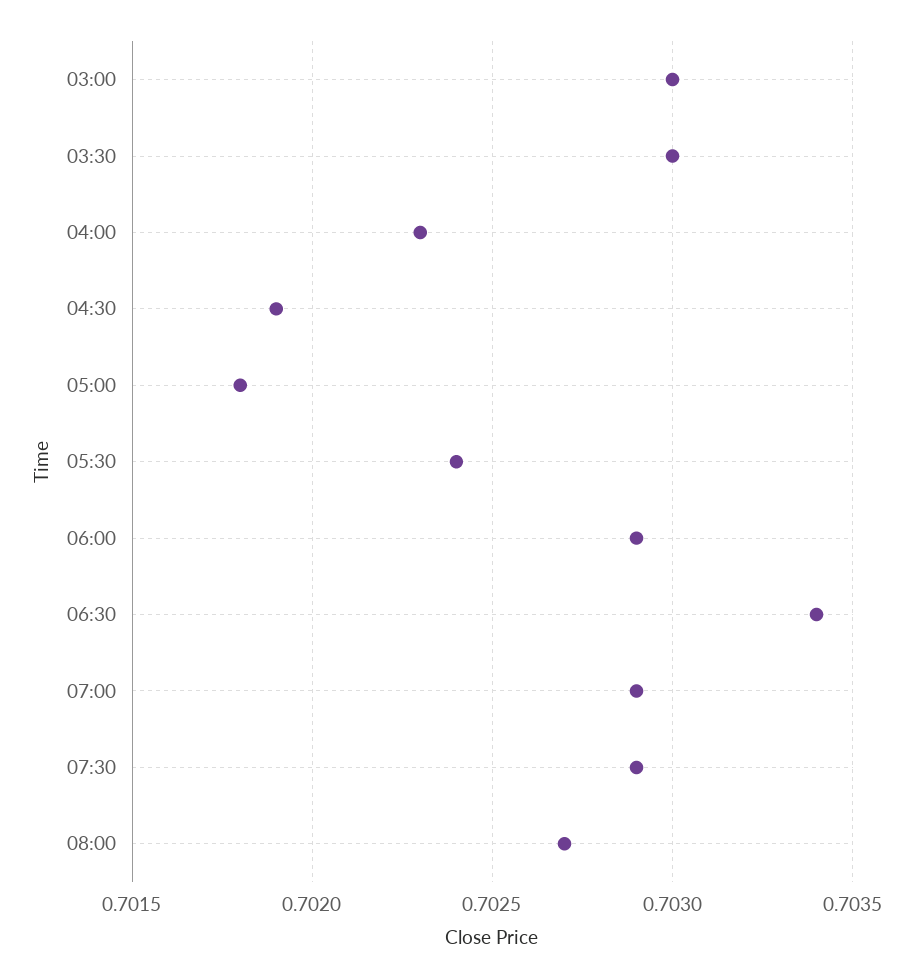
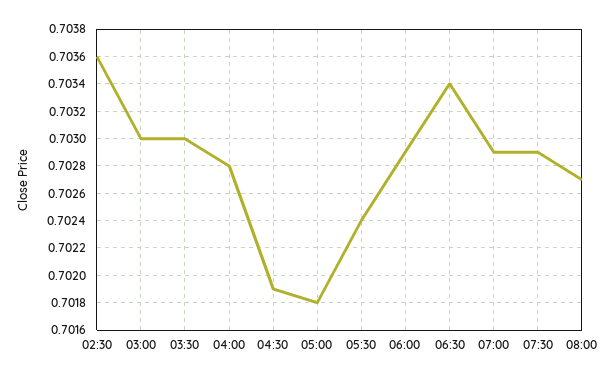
  {
    "03:00": 0.703,
    "03:30": 0.703,
-   "04:00": 0.7023,
+   "04:00": 0.7028,
    "04:30": 0.7019,
    "05:00": 0.7018,
    "05:30": 0.7024,
    "06:00": 0.7029,
    "06:30": 0.7034,
    "07:00": 0.7029,
    "07:30": 0.7029,
-   "08:00": 0.7027
+   "08:00": 0.7027,
+   "02:30": 0.7036
  }

